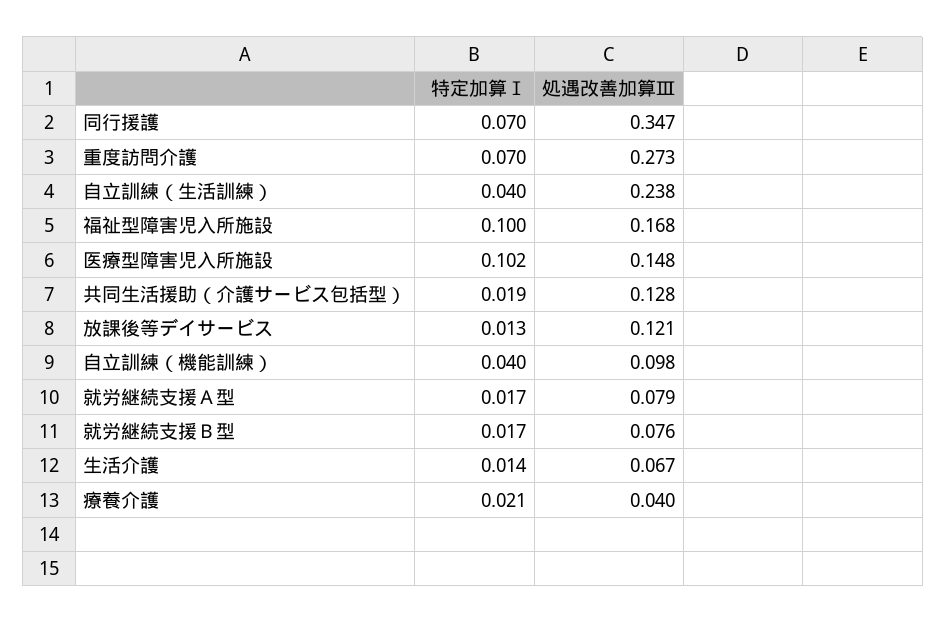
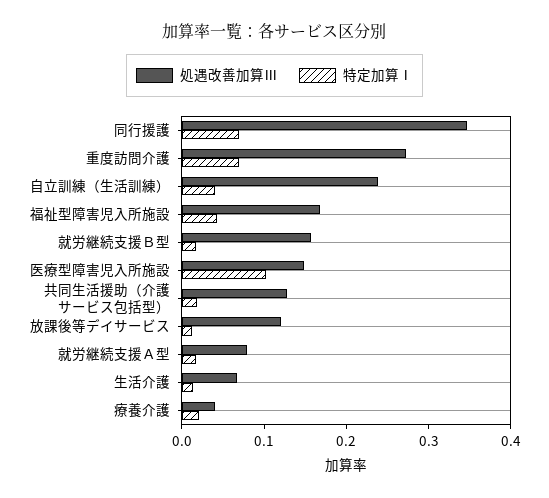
  {
    "特定加算Ⅰ": {
      "同行援護": 0.07,
      "重度訪問介護": 0.07,
      "自立訓練（生活訓練）": 0.04,
-     "福祉型障害児入所施設": 0.1,
+     "福祉型障害児入所施設": 0.04,
      "医療型障害児入所施設": 0.102,
      "共同生活援助（介護サービス包括型）": 0.019,
      "放課後等デイサービス": 0.013,
-     "自立訓練（機能訓練）": 0.04,
      "就労継続支援Ａ型": 0.017,
      "就労継続支援Ｂ型": 0.017,
      "生活介護": 0.014,
      "療養介護": 0.021
    },
    "処遇改善加算Ⅲ": {
      "同行援護": 0.347,
      "重度訪問介護": 0.273,
      "自立訓練（生活訓練）": 0.238,
      "福祉型障害児入所施設": 0.168,
      "医療型障害児入所施設": 0.148,
      "共同生活援助（介護サービス包括型）": 0.128,
      "放課後等デイサービス": 0.121,
-     "自立訓練（機能訓練）": 0.098,
      "就労継続支援Ａ型": 0.079,
-     "就労継続支援Ｂ型": 0.076,
+     "就労継続支援Ｂ型": 0.16,
      "生活介護": 0.067,
      "療養介護": 0.04
    }
  }

